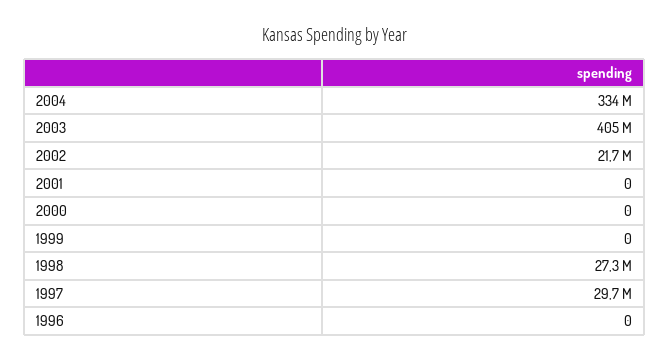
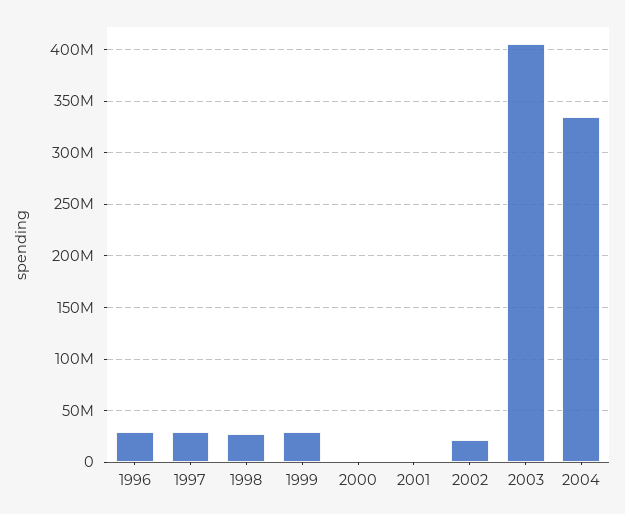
  {
    "2004": 334000000,
    "2003": 405000000,
    "2002": 21700000,
    "2001": 0,
    "2000": 0,
-   "1999": 0,
+   "1999": 30000000,
    "1998": 27300000,
    "1997": 29700000,
-   "1996": 0
+   "1996": 30000000
  }

